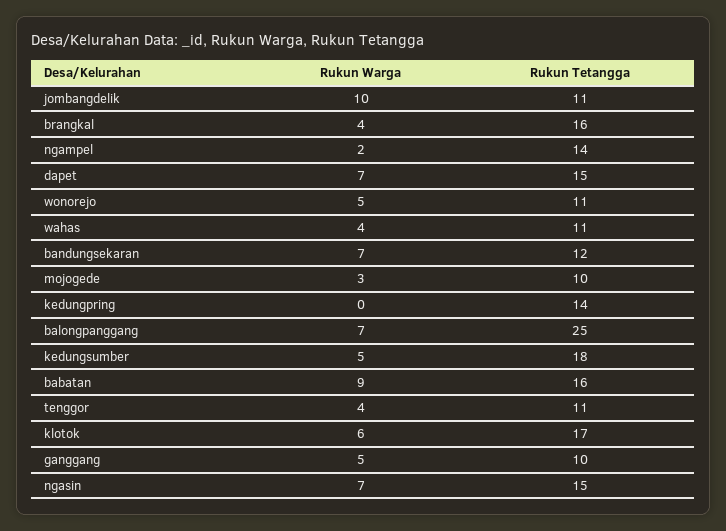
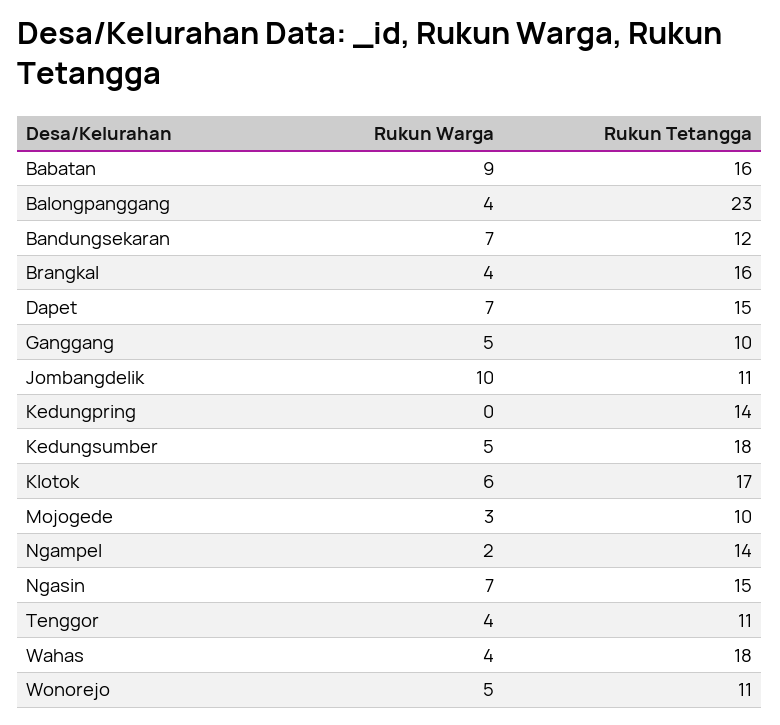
  {
    "Rukun Warga": {
      "jombangdelik": 10,
      "brangkal": 4,
      "ngampel": 2,
      "dapet": 7,
      "wonorejo": 5,
      "wahas": 4,
      "bandungsekaran": 7,
      "mojogede": 3,
      "kedungpring": 0,
-     "balongpanggang": 7,
+     "balongpanggang": 4,
      "kedungsumber": 5,
      "babatan": 9,
      "tenggor": 4,
      "klotok": 6,
      "ganggang": 5,
      "ngasin": 7
    },
    "Rukun Tetangga": {
      "jombangdelik": 11,
      "brangkal": 16,
      "ngampel": 14,
      "dapet": 15,
      "wonorejo": 11,
-     "wahas": 11,
+     "wahas": 18,
      "bandungsekaran": 12,
      "mojogede": 10,
      "kedungpring": 14,
-     "balongpanggang": 25,
+     "balongpanggang": 23,
      "kedungsumber": 18,
      "babatan": 16,
      "tenggor": 11,
      "klotok": 17,
      "ganggang": 10,
      "ngasin": 15
    }
  }

